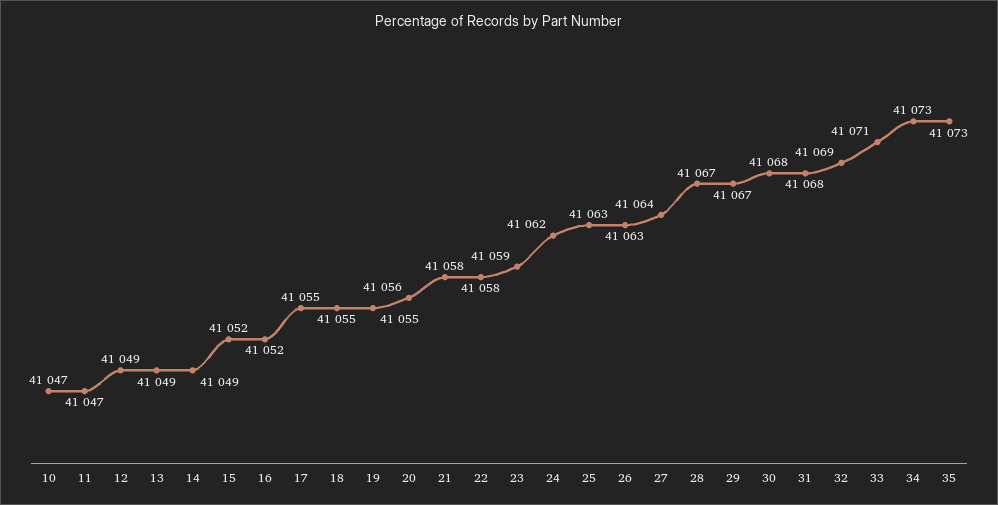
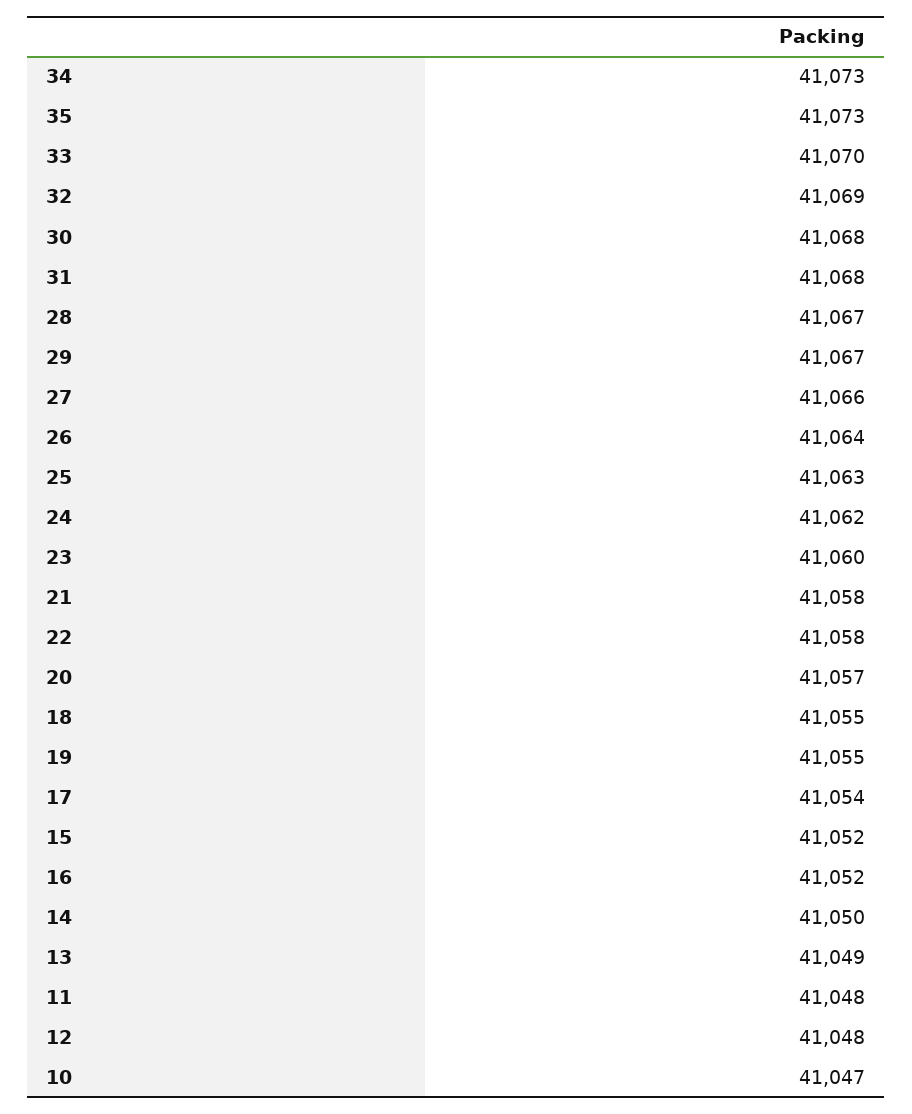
  {
    "10": 41047,
-   "11": 41047,
+   "11": 41048,
-   "12": 41049,
+   "12": 41048,
    "13": 41049,
-   "14": 41049,
+   "14": 41050,
    "15": 41052,
    "16": 41052,
-   "17": 41055,
+   "17": 41054,
    "18": 41055,
    "19": 41055,
-   "20": 41056,
+   "20": 41057,
    "21": 41058,
    "22": 41058,
-   "23": 41059,
+   "23": 41060,
    "24": 41062,
    "25": 41063,
-   "26": 41063,
+   "26": 41064,
-   "27": 41064,
+   "27": 41066,
    "28": 41067,
    "29": 41067,
    "30": 41068,
    "31": 41068,
    "32": 41069,
-   "33": 41071,
+   "33": 41070,
    "34": 41073,
    "35": 41073
  }

